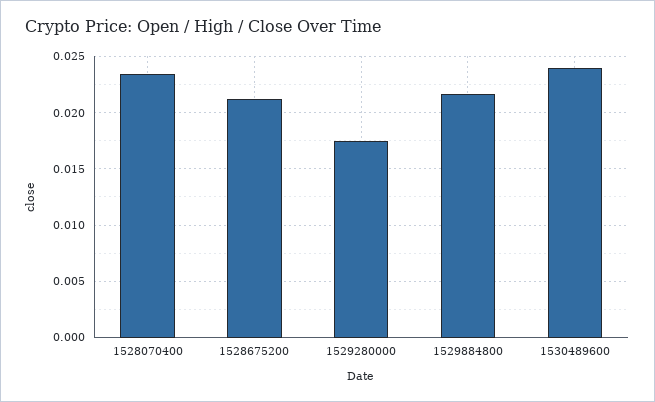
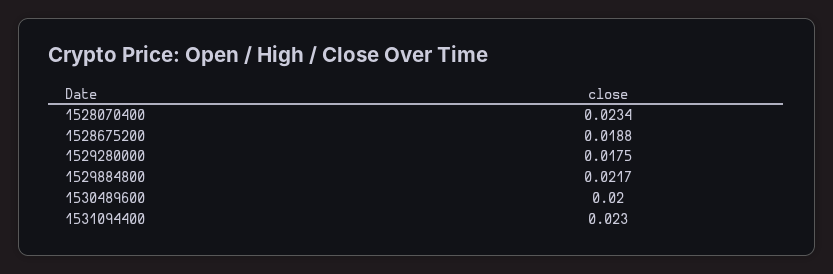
  {
    "1528070400": 0.0234,
-   "1528675200": 0.021,
+   "1528675200": 0.0188,
    "1529280000": 0.0175,
    "1529884800": 0.0217,
-   "1530489600": 0.024
+   "1530489600": 0.02,
+   "1531094400": 0.023
  }

